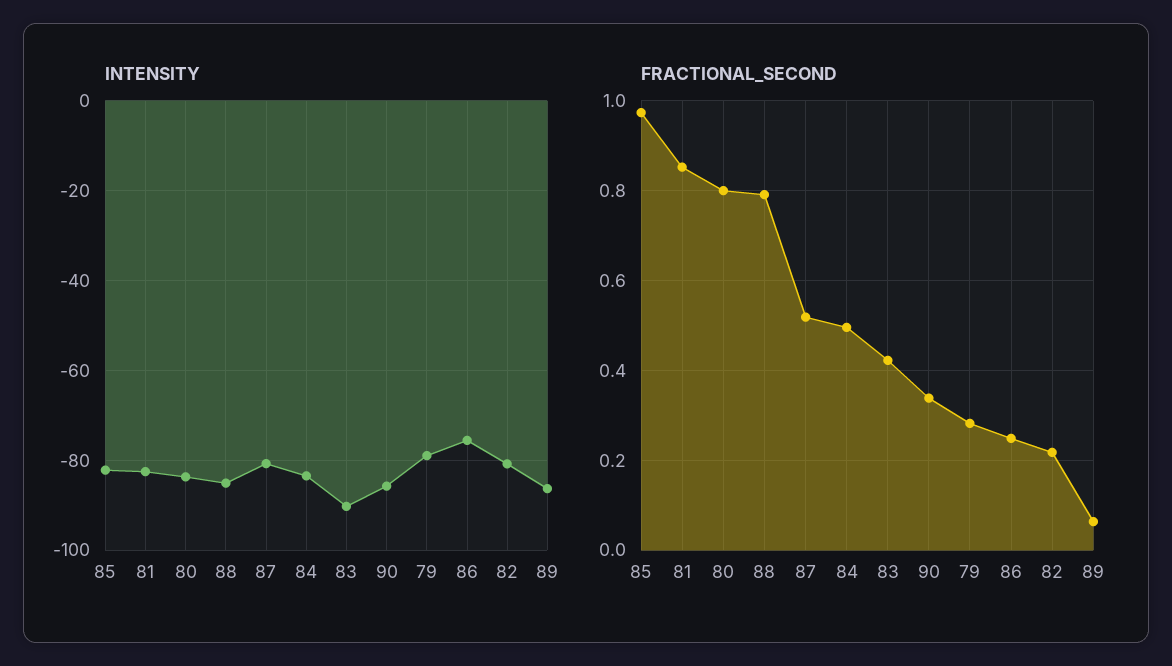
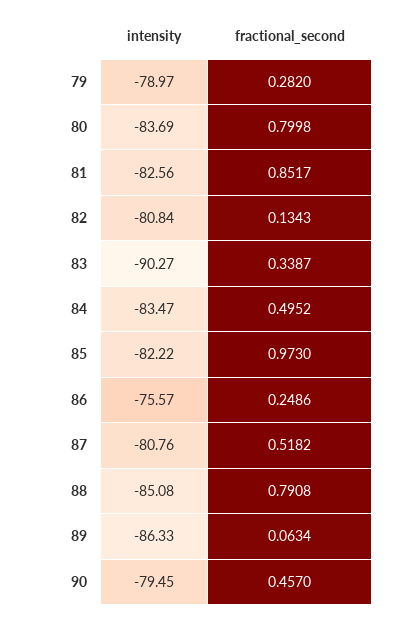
  {
    "INTENSITY": {
      "85": -82.22,
      "81": -82.56,
      "80": -83.69,
      "88": -85.08,
      "87": -80.76,
      "84": -83.47,
      "83": -90.27,
-     "90": -86,
+     "90": -79.45,
      "79": -78.97,
      "86": -75.57,
      "82": -80.84,
      "89": -86.33
    },
    "FRACTIONAL_SECOND": {
      "85": 0.973,
      "81": 0.8517,
      "80": 0.7998,
      "88": 0.7908,
      "87": 0.5182,
      "84": 0.4952,
-     "83": 0.42,
+     "83": 0.3387,
-     "90": 0.34,
+     "90": 0.457,
      "79": 0.282,
      "86": 0.2486,
-     "82": 0.22,
+     "82": 0.1343,
      "89": 0.0634
    }
  }

